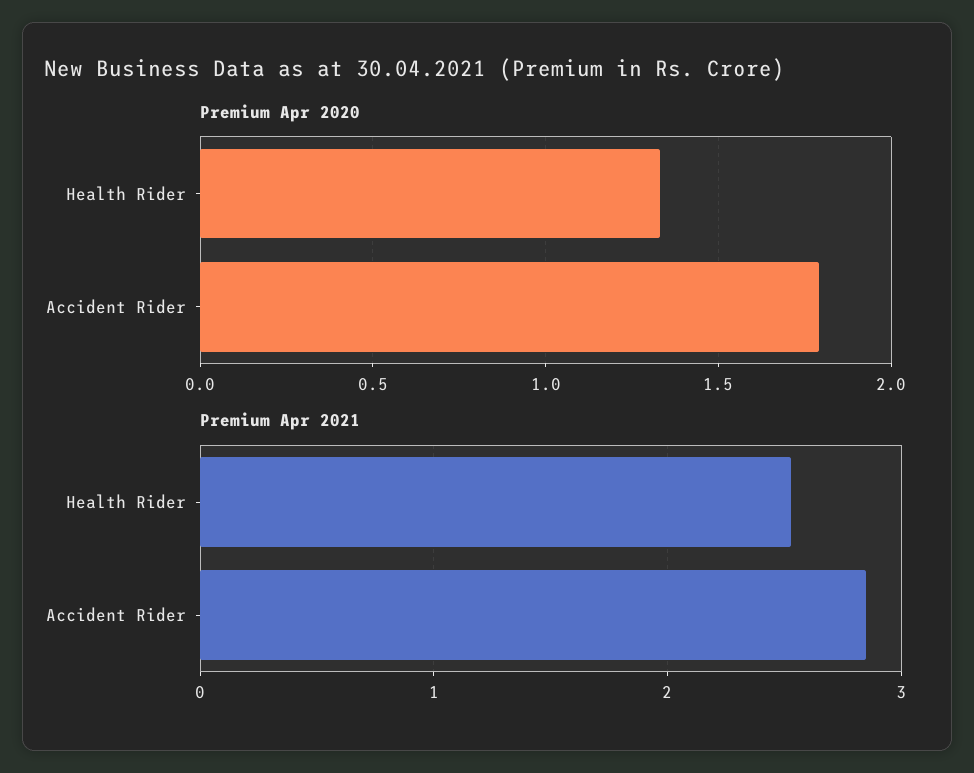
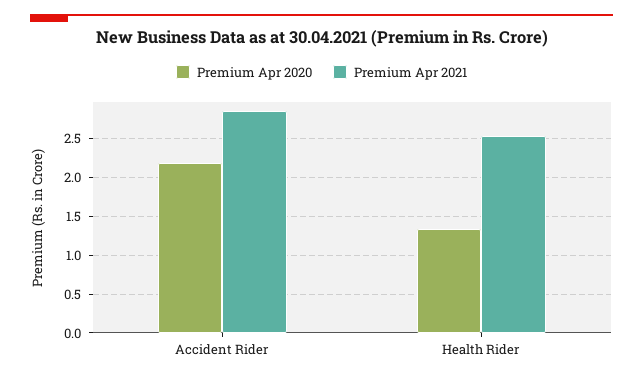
  {
    "Premium Apr 2020": {
      "Health Rider": 1.35,
-     "Accident Rider": 1.8
+     "Accident Rider": 2.2
    },
    "Premium Apr 2021": {
      "Health Rider": 2.5,
      "Accident Rider": 2.9
    }
  }

